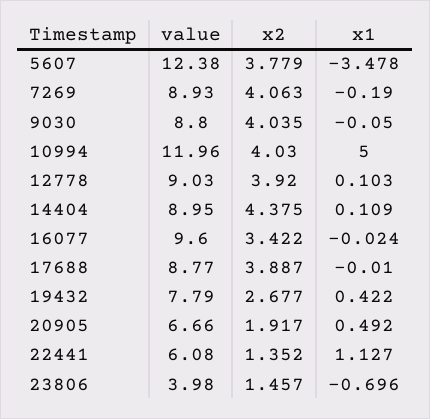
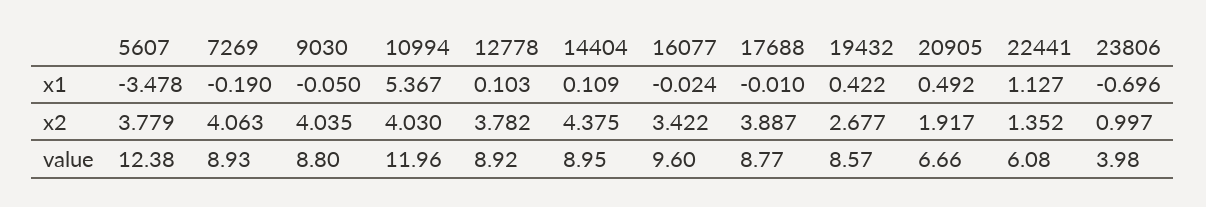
  {
    "value": {
      "5607": 12.38,
      "7269": 8.93,
      "9030": 8.8,
      "10994": 11.96,
-     "12778": 9.03,
+     "12778": 8.92,
      "14404": 8.95,
      "16077": 9.6,
      "17688": 8.77,
-     "19432": 7.79,
+     "19432": 8.57,
      "20905": 6.66,
      "22441": 6.08,
      "23806": 3.98
    },
    "x2": {
      "5607": 3.779,
      "7269": 4.063,
      "9030": 4.035,
      "10994": 4.03,
-     "12778": 3.92,
+     "12778": 3.782,
      "14404": 4.375,
      "16077": 3.422,
      "17688": 3.887,
      "19432": 2.677,
      "20905": 1.917,
      "22441": 1.352,
-     "23806": 1.457
+     "23806": 0.997
    },
    "x1": {
      "5607": -3.478,
      "7269": -0.19,
      "9030": -0.05,
-     "10994": 5,
+     "10994": 5.367,
      "12778": 0.103,
      "14404": 0.109,
      "16077": -0.024,
      "17688": -0.01,
      "19432": 0.422,
      "20905": 0.492,
      "22441": 1.127,
      "23806": -0.696
    }
  }

